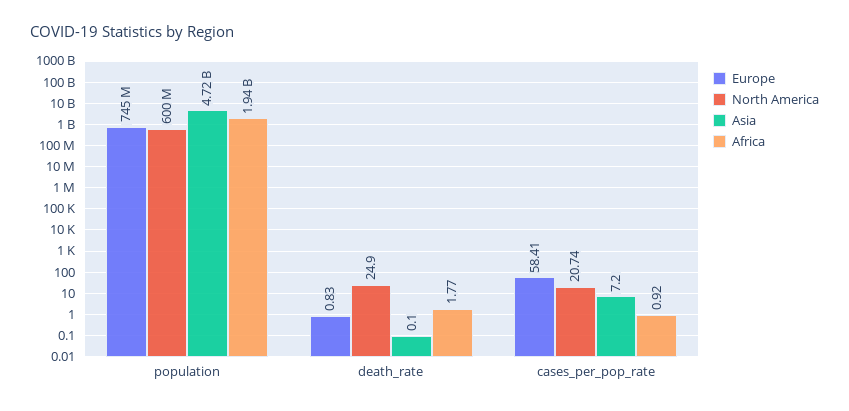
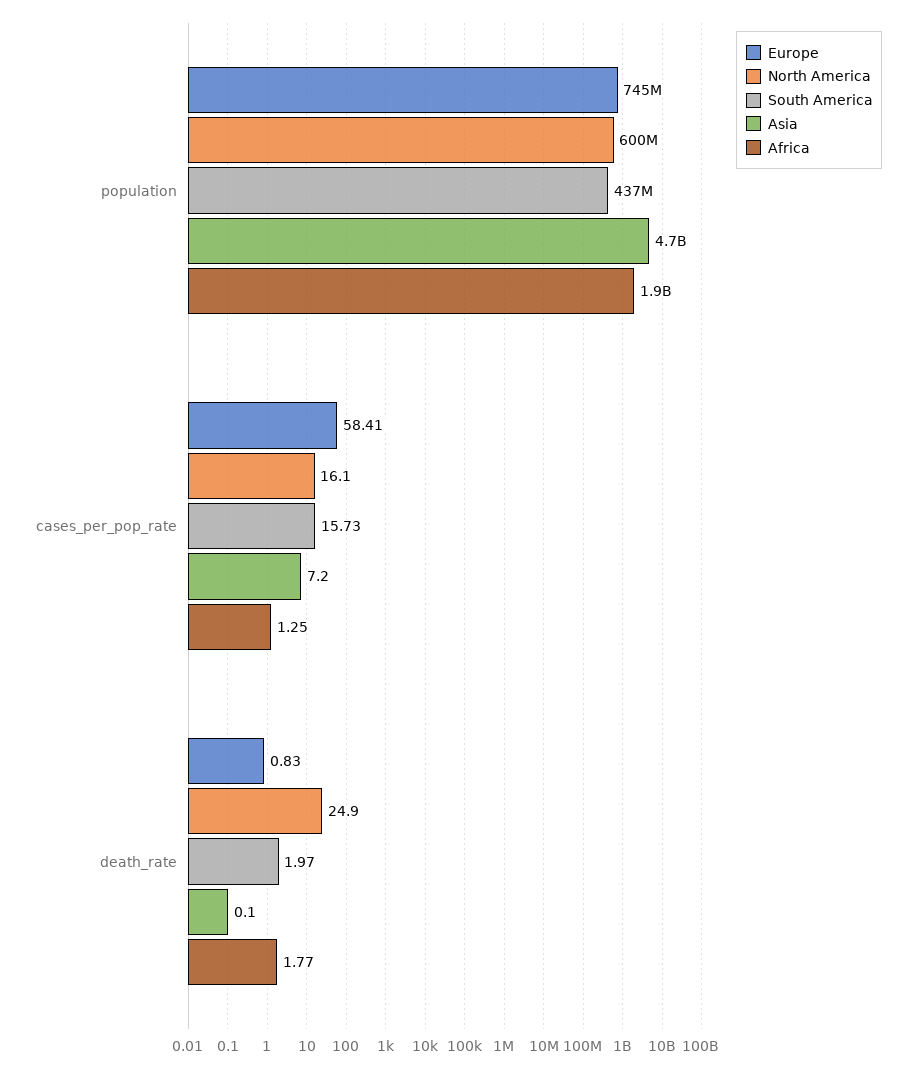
  {
    "Europe": {
      "population": 745000000,
      "death_rate": 0.83,
      "cases_per_pop_rate": 58.41
    },
    "North America": {
      "population": 600000000,
      "death_rate": 24.9,
-     "cases_per_pop_rate": 20.74
+     "cases_per_pop_rate": 16.1
    },
    "Asia": {
      "population": 4720000000,
      "death_rate": 0.1,
      "cases_per_pop_rate": 7.2
    },
    "Africa": {
      "population": 1940000000,
      "death_rate": 1.77,
-     "cases_per_pop_rate": 0.92
+     "cases_per_pop_rate": 1.25
-   }
+   },
+   "South America": {
+     "population": 437000000,
+     "cases_per_pop_rate": 15.73,
+     "death_rate": 1.97
+   }
  }

